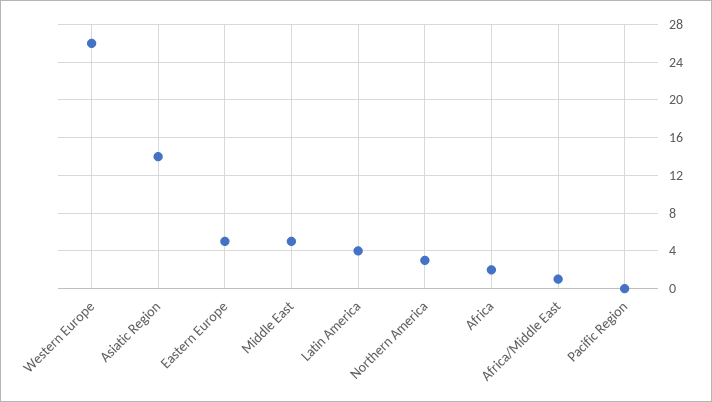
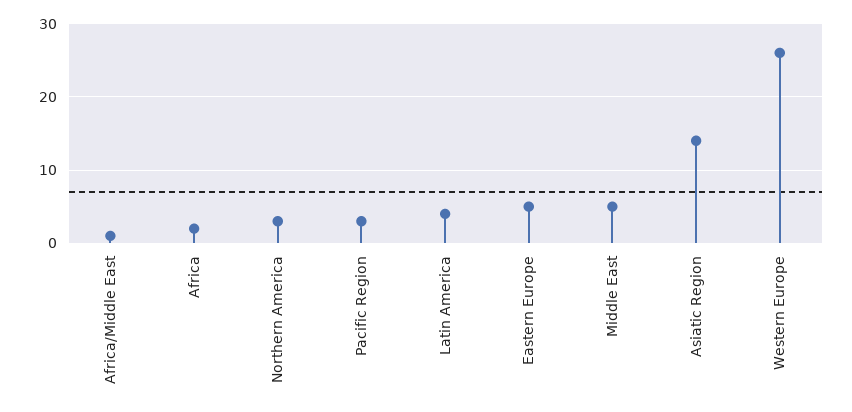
  {
    "Western Europe": 26,
    "Asiatic Region": 14,
    "Eastern Europe": 5,
    "Middle East": 5,
    "Latin America": 4,
    "Northern America": 3,
    "Africa": 2,
    "Africa/Middle East": 1,
-   "Pacific Region": 0
+   "Pacific Region": 3
  }

